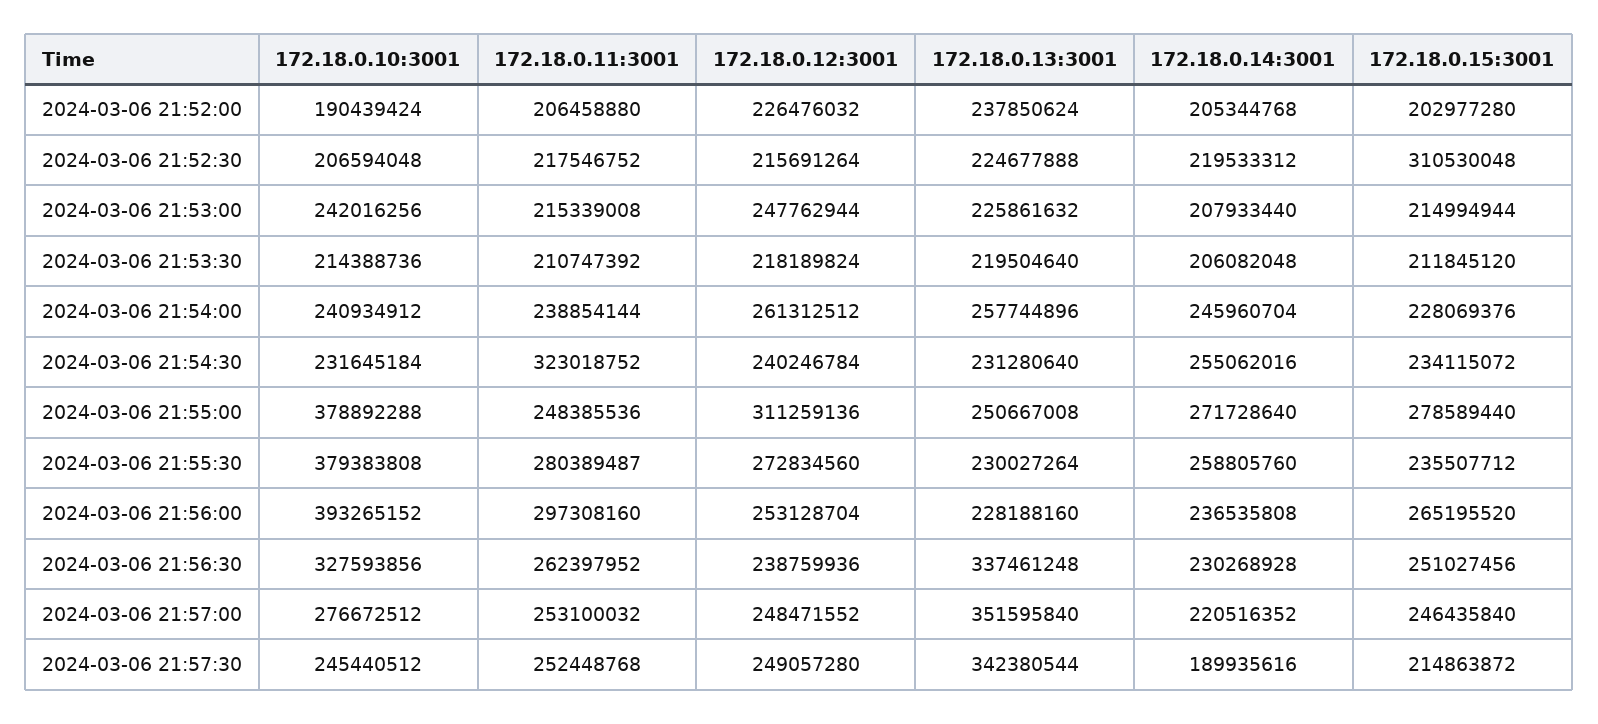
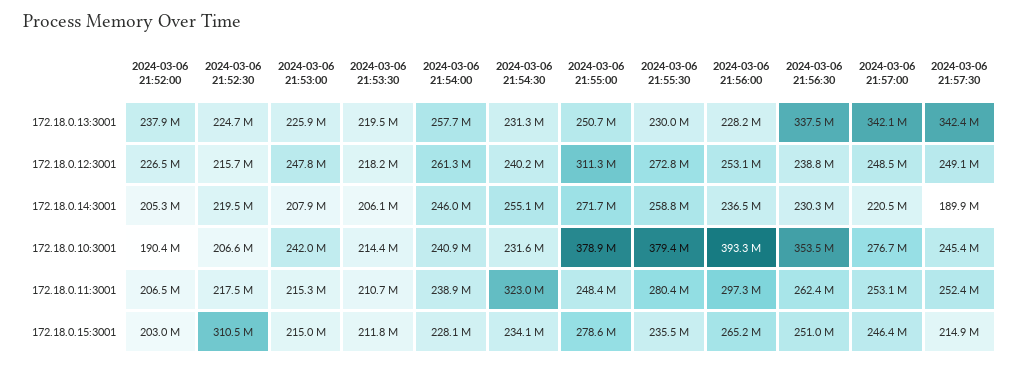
  {
    "172.18.0.10:3001": {
      "2024-03-06 21:52:00": 190439424,
      "2024-03-06 21:52:30": 206594048,
      "2024-03-06 21:53:00": 242016256,
      "2024-03-06 21:53:30": 214388736,
      "2024-03-06 21:54:00": 240934912,
      "2024-03-06 21:54:30": 231645184,
      "2024-03-06 21:55:00": 378892288,
      "2024-03-06 21:55:30": 379383808,
      "2024-03-06 21:56:00": 393265152,
-     "2024-03-06 21:56:30": 327593856,
+     "2024-03-06 21:56:30": 353500000,
      "2024-03-06 21:57:00": 276672512,
      "2024-03-06 21:57:30": 245440512
    },
    "172.18.0.11:3001": {
      "2024-03-06 21:52:00": 206458880,
      "2024-03-06 21:52:30": 217546752,
      "2024-03-06 21:53:00": 215339008,
      "2024-03-06 21:53:30": 210747392,
      "2024-03-06 21:54:00": 238854144,
      "2024-03-06 21:54:30": 323018752,
      "2024-03-06 21:55:00": 248385536,
      "2024-03-06 21:55:30": 280389487,
      "2024-03-06 21:56:00": 297308160,
      "2024-03-06 21:56:30": 262397952,
      "2024-03-06 21:57:00": 253100032,
      "2024-03-06 21:57:30": 252448768
    },
    "172.18.0.12:3001": {
      "2024-03-06 21:52:00": 226476032,
      "2024-03-06 21:52:30": 215691264,
      "2024-03-06 21:53:00": 247762944,
      "2024-03-06 21:53:30": 218189824,
      "2024-03-06 21:54:00": 261312512,
      "2024-03-06 21:54:30": 240246784,
      "2024-03-06 21:55:00": 311259136,
      "2024-03-06 21:55:30": 272834560,
      "2024-03-06 21:56:00": 253128704,
      "2024-03-06 21:56:30": 238759936,
      "2024-03-06 21:57:00": 248471552,
      "2024-03-06 21:57:30": 249057280
    },
    "172.18.0.13:3001": {
      "2024-03-06 21:52:00": 237850624,
      "2024-03-06 21:52:30": 224677888,
      "2024-03-06 21:53:00": 225861632,
      "2024-03-06 21:53:30": 219504640,
      "2024-03-06 21:54:00": 257744896,
      "2024-03-06 21:54:30": 231280640,
      "2024-03-06 21:55:00": 250667008,
      "2024-03-06 21:55:30": 230027264,
      "2024-03-06 21:56:00": 228188160,
      "2024-03-06 21:56:30": 337461248,
-     "2024-03-06 21:57:00": 351595840,
+     "2024-03-06 21:57:00": 342100000,
      "2024-03-06 21:57:30": 342380544
    },
    "172.18.0.14:3001": {
      "2024-03-06 21:52:00": 205344768,
      "2024-03-06 21:52:30": 219533312,
      "2024-03-06 21:53:00": 207933440,
      "2024-03-06 21:53:30": 206082048,
      "2024-03-06 21:54:00": 245960704,
      "2024-03-06 21:54:30": 255062016,
      "2024-03-06 21:55:00": 271728640,
      "2024-03-06 21:55:30": 258805760,
      "2024-03-06 21:56:00": 236535808,
      "2024-03-06 21:56:30": 230268928,
      "2024-03-06 21:57:00": 220516352,
      "2024-03-06 21:57:30": 189935616
    },
    "172.18.0.15:3001": {
      "2024-03-06 21:52:00": 202977280,
      "2024-03-06 21:52:30": 310530048,
      "2024-03-06 21:53:00": 214994944,
      "2024-03-06 21:53:30": 211845120,
      "2024-03-06 21:54:00": 228069376,
      "2024-03-06 21:54:30": 234115072,
      "2024-03-06 21:55:00": 278589440,
      "2024-03-06 21:55:30": 235507712,
      "2024-03-06 21:56:00": 265195520,
      "2024-03-06 21:56:30": 251027456,
      "2024-03-06 21:57:00": 246435840,
      "2024-03-06 21:57:30": 214863872
    }
  }

